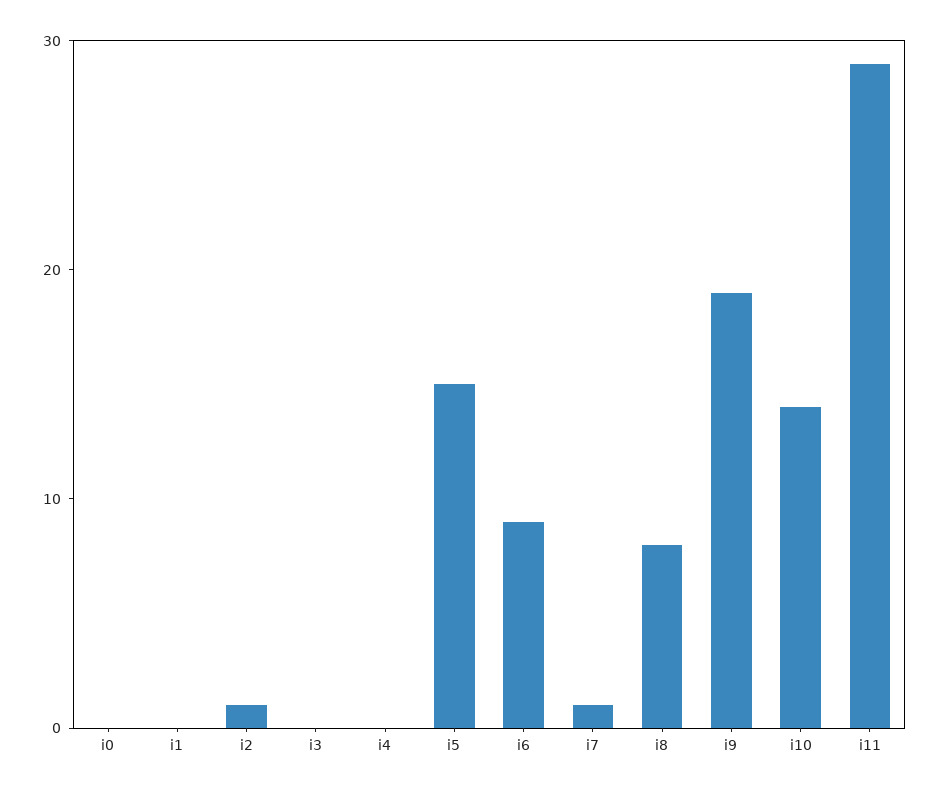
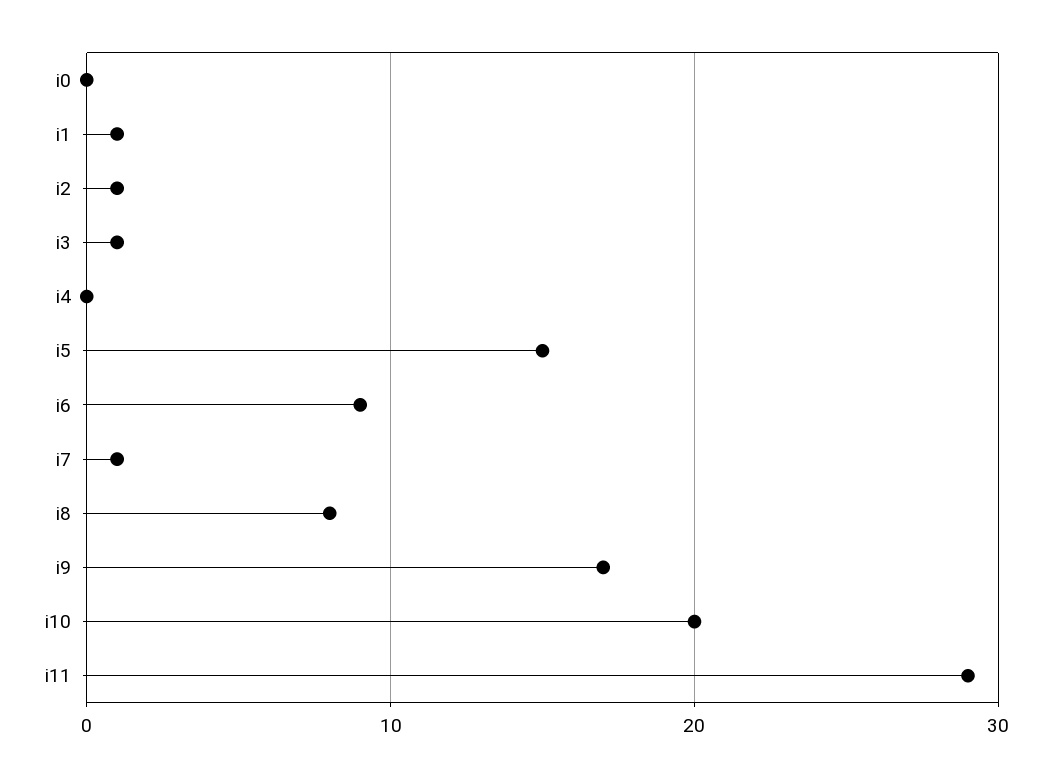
  {
    "i0": 0,
-   "i1": 0,
+   "i1": 1,
    "i2": 1,
-   "i3": 0,
+   "i3": 1,
    "i4": 0,
    "i5": 15,
    "i6": 9,
    "i7": 1,
    "i8": 8,
-   "i9": 19,
+   "i9": 17,
-   "i10": 14,
+   "i10": 20,
    "i11": 29
  }

